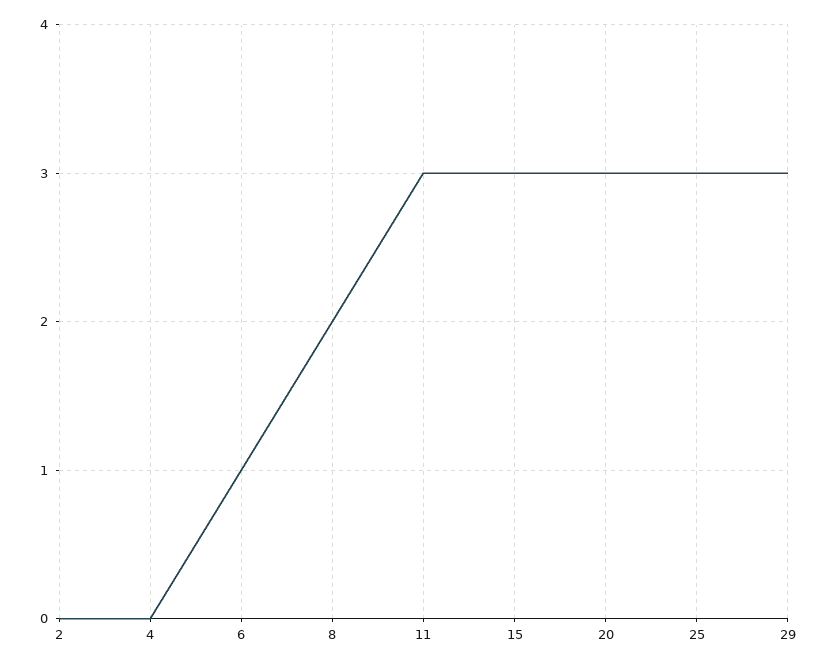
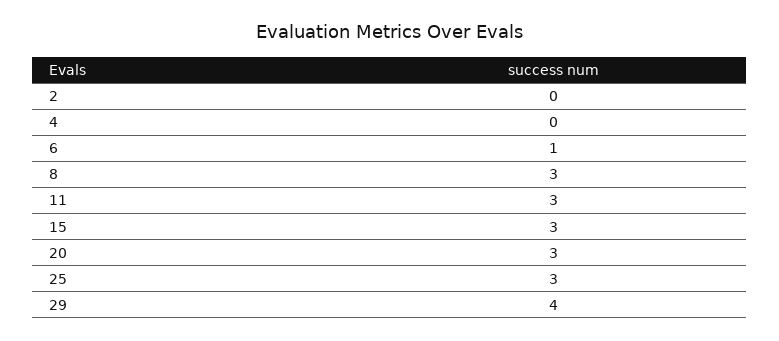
  {
    "2": 0,
    "4": 0,
    "6": 1,
-   "8": 2,
+   "8": 3,
    "11": 3,
    "15": 3,
    "20": 3,
    "25": 3,
-   "29": 3
+   "29": 4
  }

